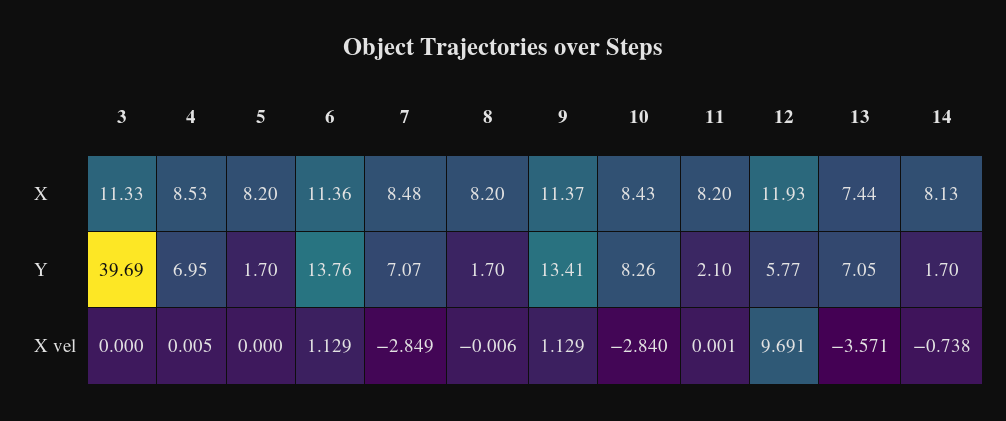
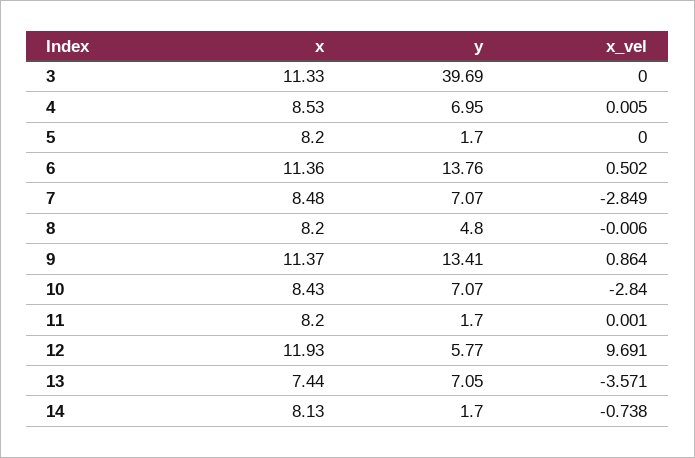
  {
    "3": {
      "X": 11.33,
      "Y": 39.69,
      "X vel": 0
    },
    "4": {
      "X": 8.53,
      "Y": 6.95,
      "X vel": 0.005
    },
    "5": {
      "X": 8.2,
      "Y": 1.7,
      "X vel": 0
    },
    "6": {
      "X": 11.36,
      "Y": 13.76,
-     "X vel": 1.129
+     "X vel": 0.502
    },
    "7": {
      "X": 8.48,
      "Y": 7.07,
      "X vel": -2.849
    },
    "8": {
      "X": 8.2,
-     "Y": 1.7,
+     "Y": 4.8,
      "X vel": -0.006
    },
    "9": {
      "X": 11.37,
      "Y": 13.41,
-     "X vel": 1.129
+     "X vel": 0.864
    },
    "10": {
      "X": 8.43,
-     "Y": 8.26,
+     "Y": 7.07,
      "X vel": -2.84
    },
    "11": {
      "X": 8.2,
-     "Y": 2.1,
+     "Y": 1.7,
      "X vel": 0.001
    },
    "12": {
      "X": 11.93,
      "Y": 5.77,
      "X vel": 9.691
    },
    "13": {
      "X": 7.44,
      "Y": 7.05,
      "X vel": -3.571
    },
    "14": {
      "X": 8.13,
      "Y": 1.7,
      "X vel": -0.738
    }
  }

